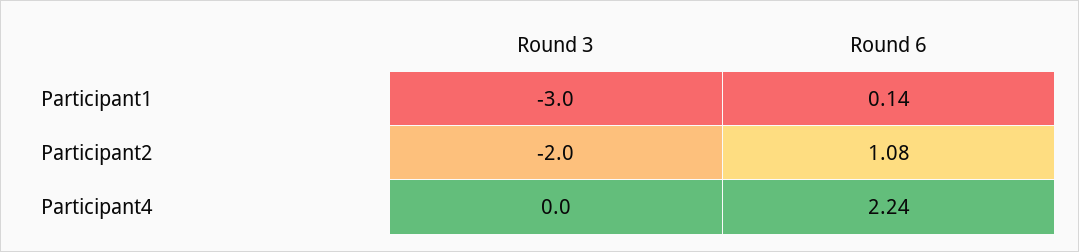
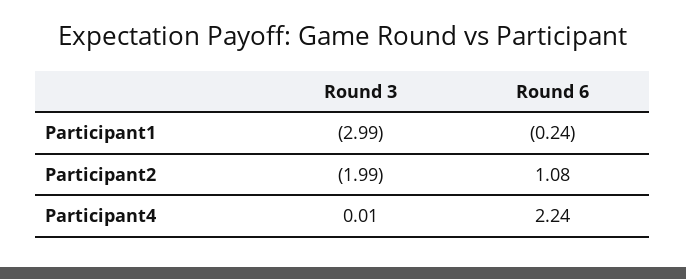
  {
    "Round 3": {
      "Participant1": -2.99,
      "Participant2": -1.99,
      "Participant4": 0.01
    },
    "Round 6": {
-     "Participant1": 0.14,
+     "Participant1": -0.24,
      "Participant2": 1.08,
      "Participant4": 2.24
    }
  }

